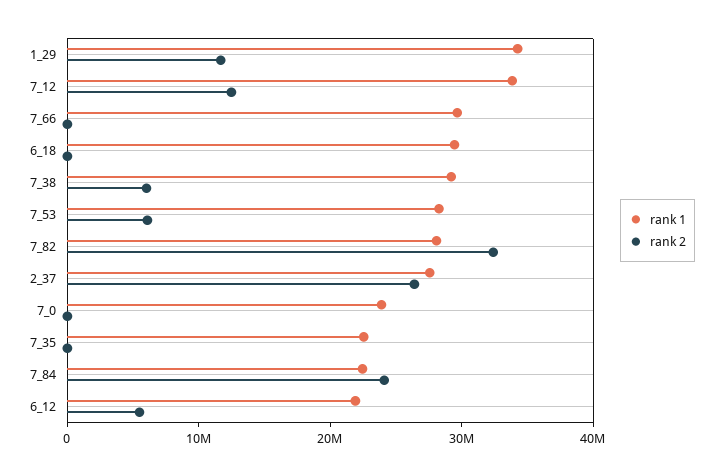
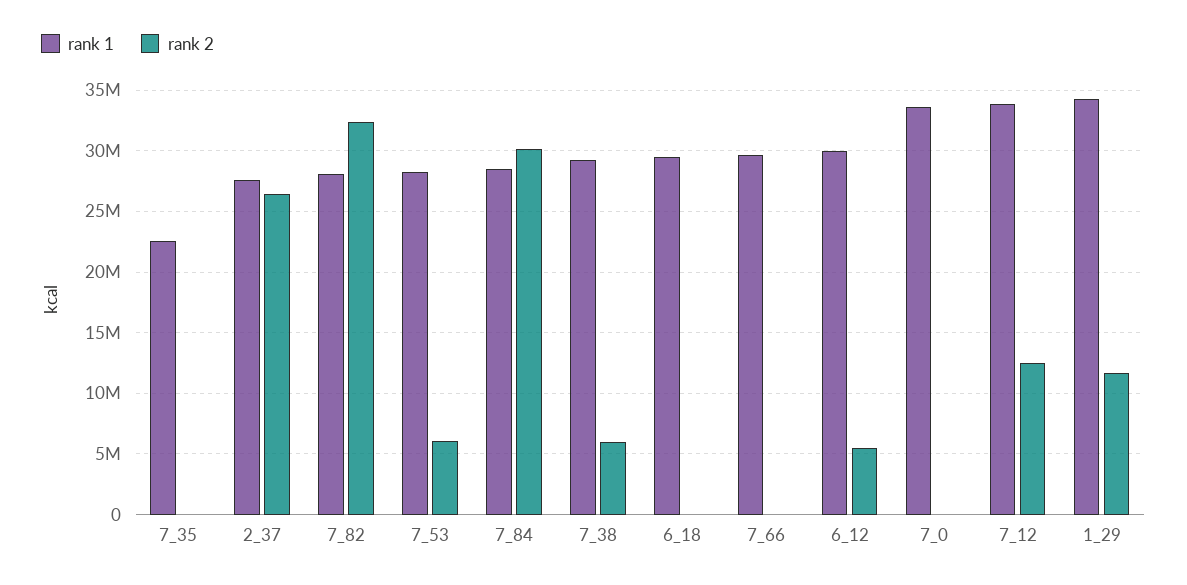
  {
    "rank 1": {
      "1_29": 34500000,
      "7_12": 34000000,
      "7_66": 29500000,
      "6_18": 29500000,
      "7_38": 29000000,
      "7_53": 28500000,
      "7_82": 28000000,
      "2_37": 27500000,
-     "7_0": 24000000,
+     "7_0": 33500000,
      "7_35": 22500000,
-     "7_84": 22000000,
+     "7_84": 28500000,
-     "6_12": 22000000
+     "6_12": 30000000
    },
    "rank 2": {
      "1_29": 11500000,
      "7_12": 12500000,
      "7_66": 0,
      "6_18": 0,
      "7_38": 6000000,
      "7_53": 6000000,
      "7_82": 32500000,
      "2_37": 26500000,
      "7_0": 0,
      "7_35": 0,
-     "7_84": 24000000,
+     "7_84": 30000000,
      "6_12": 5500000
    }
  }

